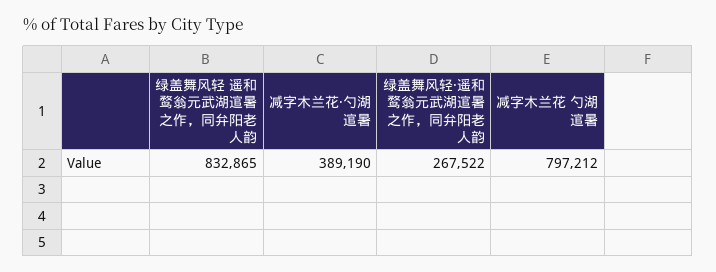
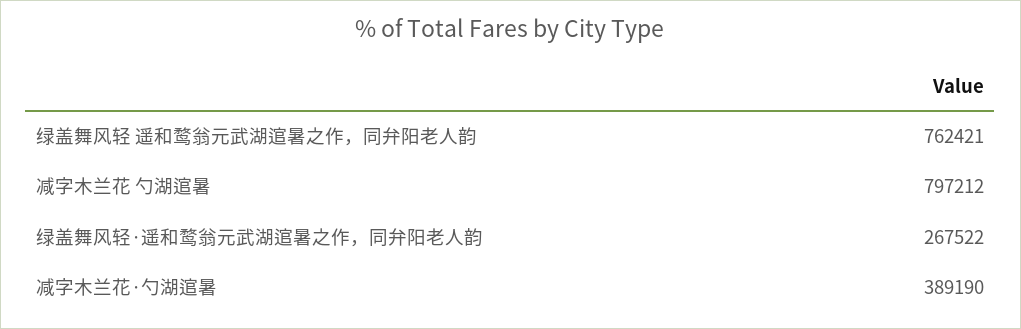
  {
-   "绿盖舞风轻 遥和鹜翁元武湖逭暑之作，同弁阳老人韵": 832865,
+   "绿盖舞风轻 遥和鹜翁元武湖逭暑之作，同弁阳老人韵": 762421,
    "减字木兰花·勺湖逭暑": 389190,
    "绿盖舞风轻·遥和鹜翁元武湖逭暑之作，同弁阳老人韵": 267522,
    "减字木兰花 勺湖逭暑": 797212
  }

